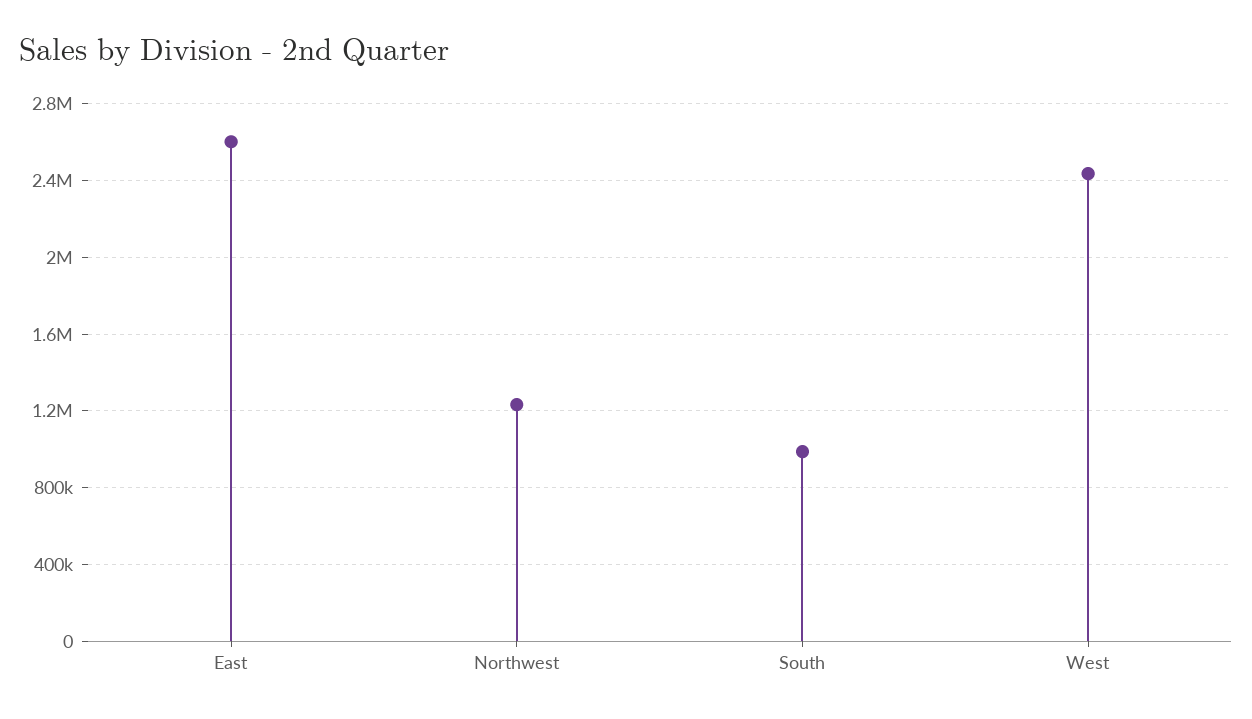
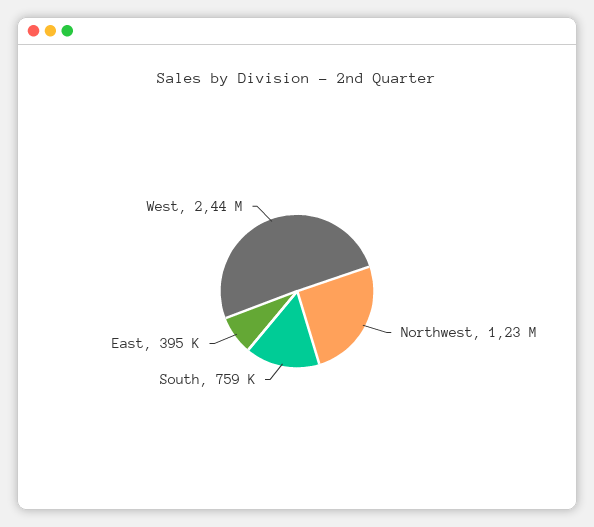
  {
-   "East": 2600000,
+   "East": 395000,
    "Northwest": 1230000,
-   "South": 1000000,
+   "South": 759000,
    "West": 2440000
  }

